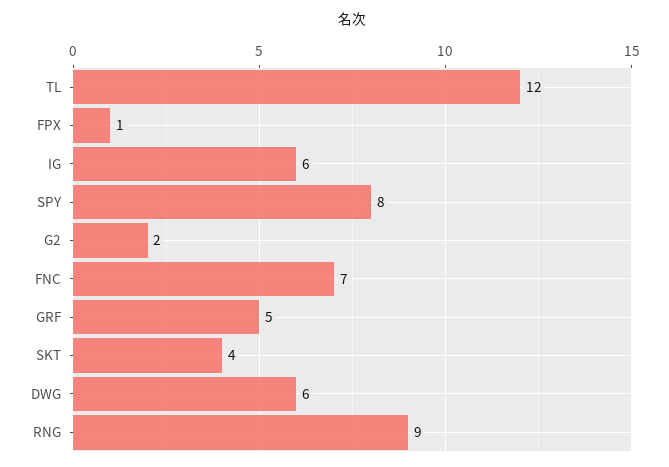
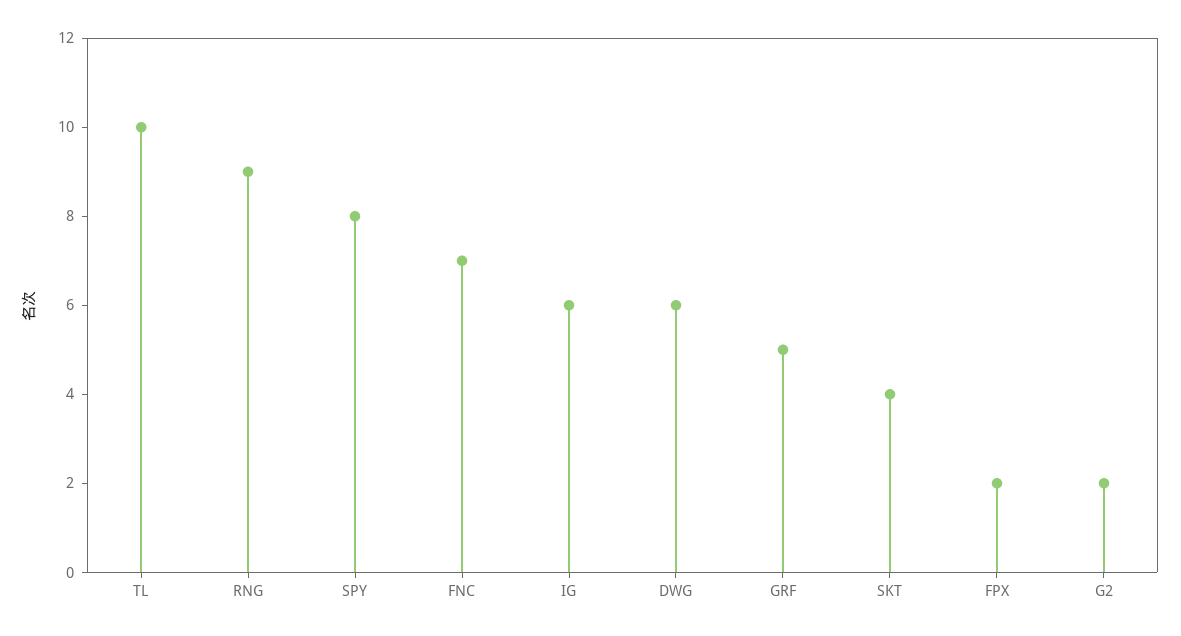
  {
-   "TL": 12,
+   "TL": 10,
-   "FPX": 1,
+   "FPX": 2,
    "IG": 6,
    "SPY": 8,
    "G2": 2,
    "FNC": 7,
    "GRF": 5,
    "SKT": 4,
    "DWG": 6,
    "RNG": 9
  }

